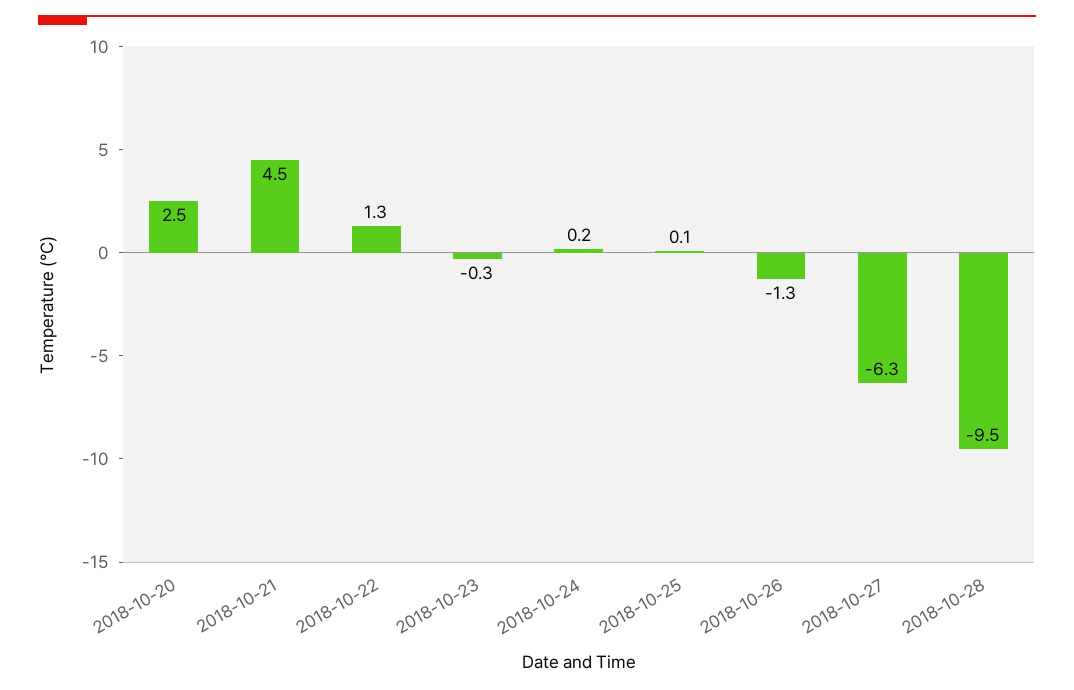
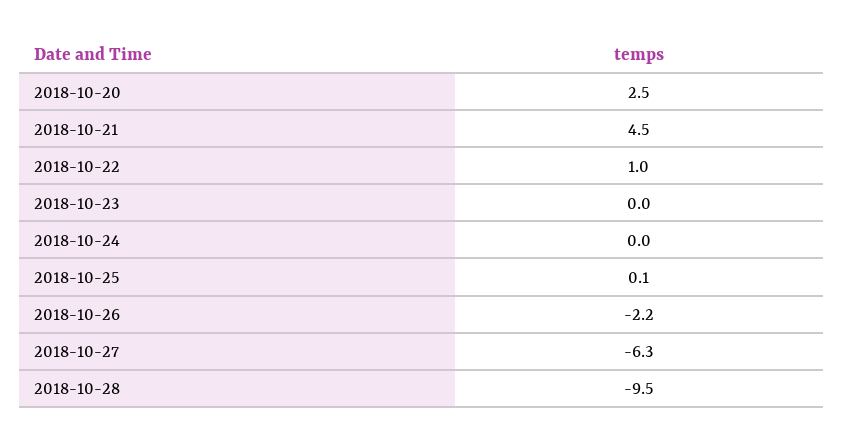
  {
    "2018-10-20": 2.5,
    "2018-10-21": 4.5,
-   "2018-10-22": 1.3,
+   "2018-10-22": 1,
-   "2018-10-23": -0.3,
+   "2018-10-23": 0,
-   "2018-10-24": 0.2,
+   "2018-10-24": 0,
    "2018-10-25": 0.1,
-   "2018-10-26": -1.3,
+   "2018-10-26": -2.2,
    "2018-10-27": -6.3,
    "2018-10-28": -9.5
  }

